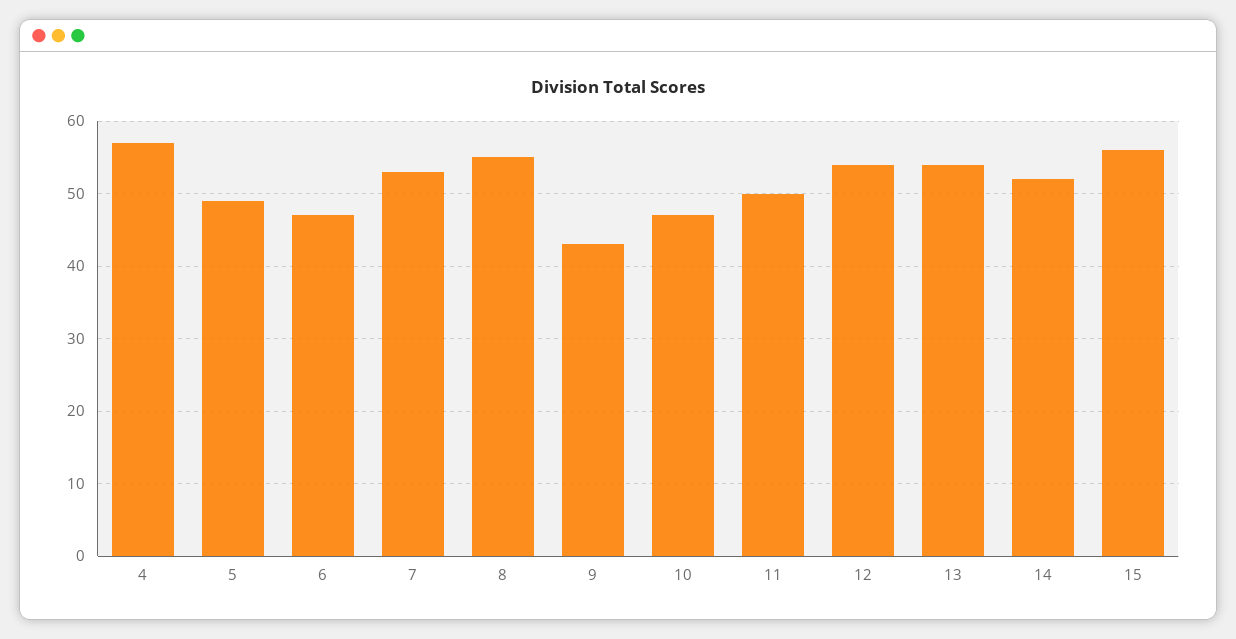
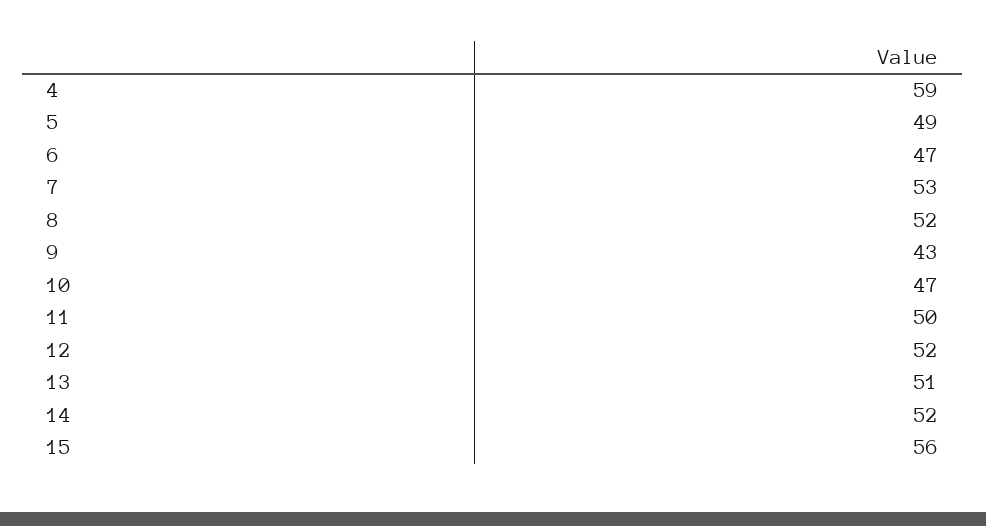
  {
-   "4": 57,
+   "4": 59,
    "5": 49,
    "6": 47,
    "7": 53,
-   "8": 55,
+   "8": 52,
    "9": 43,
    "10": 47,
    "11": 50,
-   "12": 54,
+   "12": 52,
-   "13": 54,
+   "13": 51,
    "14": 52,
    "15": 56
  }

